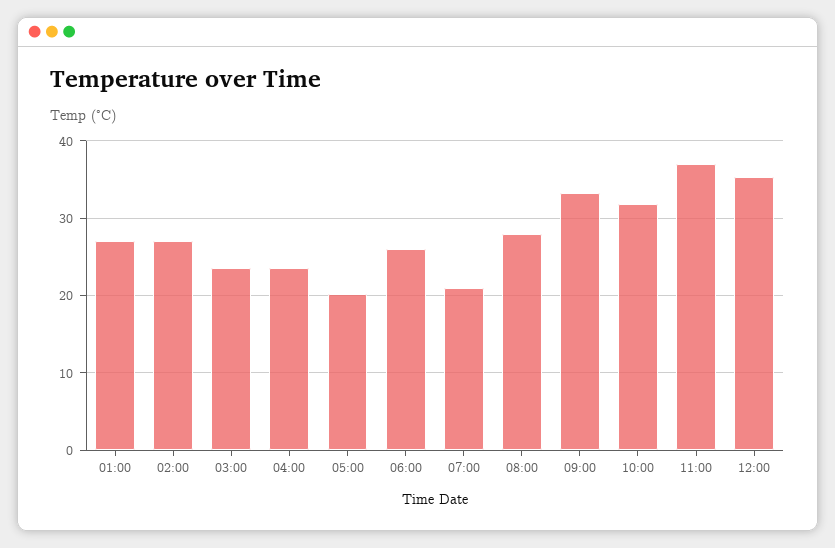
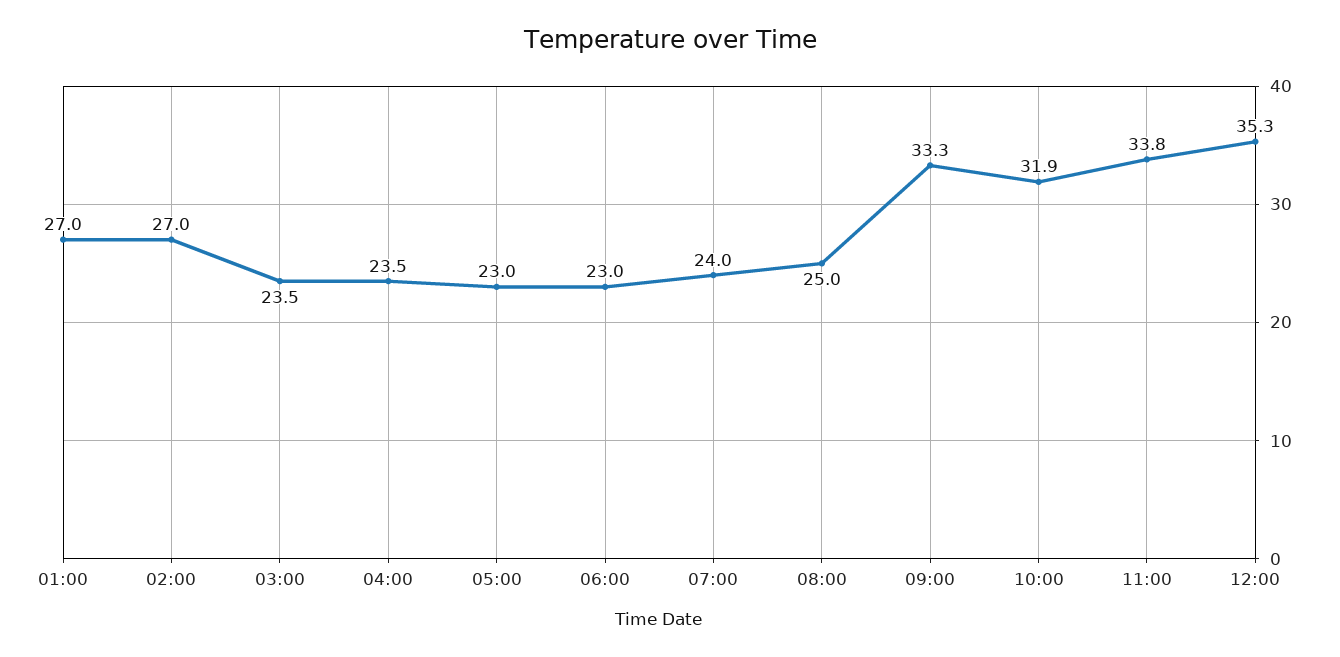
  {
    "01:00": 27,
    "02:00": 27,
    "03:00": 23.5,
    "04:00": 23.5,
-   "05:00": 20,
+   "05:00": 23,
-   "06:00": 26,
+   "06:00": 23,
-   "07:00": 21,
+   "07:00": 24,
-   "08:00": 28,
+   "08:00": 25,
    "09:00": 33.3,
    "10:00": 31.9,
-   "11:00": 37,
+   "11:00": 33.8,
    "12:00": 35.3
  }

